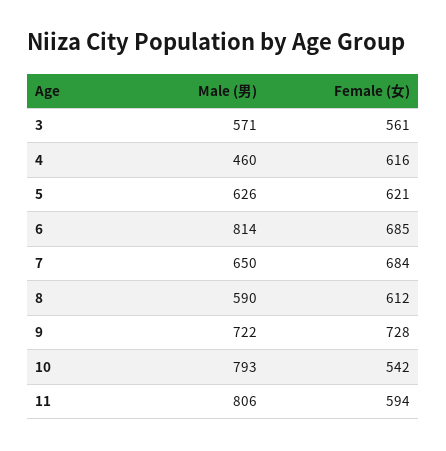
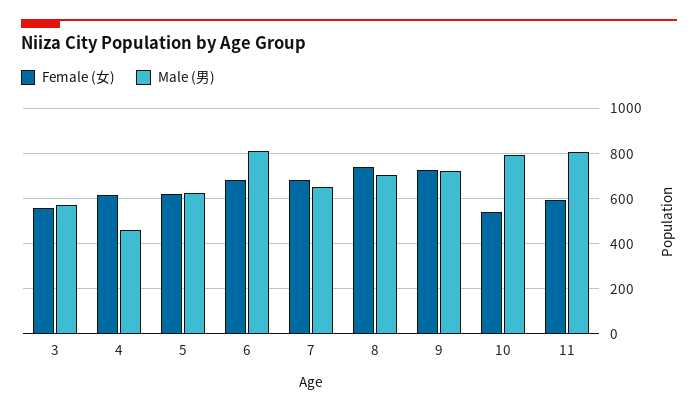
  {
    "Male (男)": {
      "3": 571,
      "4": 460,
      "5": 626,
      "6": 814,
      "7": 650,
-     "8": 590,
+     "8": 700,
      "9": 722,
      "10": 793,
      "11": 806
    },
    "Female (女)": {
      "3": 561,
      "4": 616,
      "5": 621,
      "6": 685,
      "7": 684,
-     "8": 612,
+     "8": 750,
      "9": 728,
      "10": 542,
      "11": 594
    }
  }

